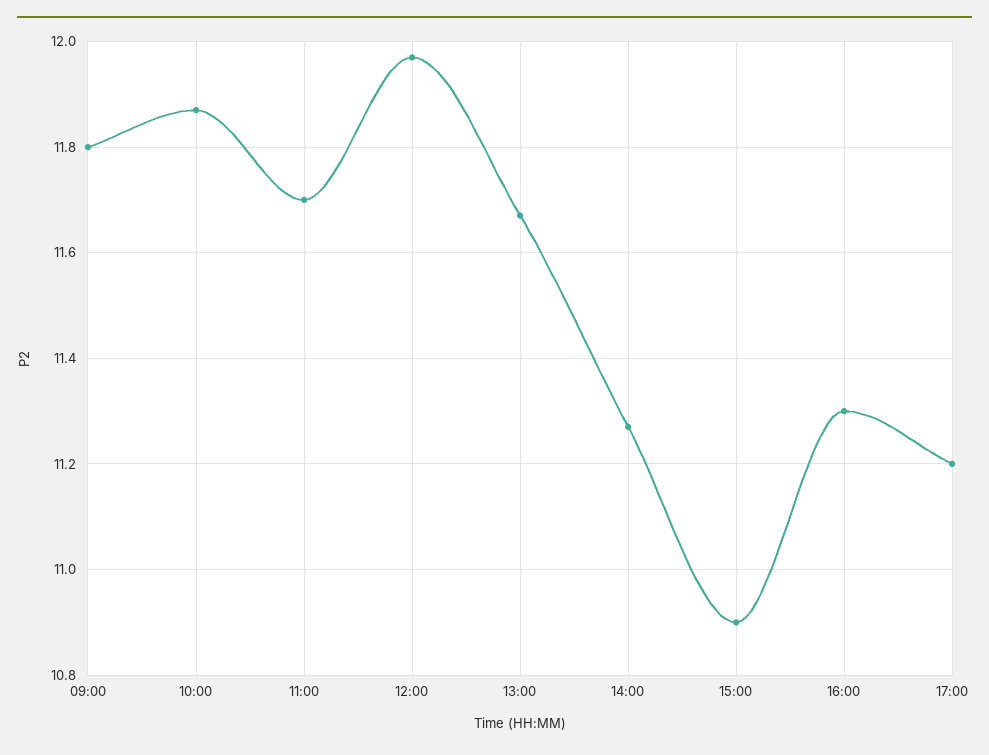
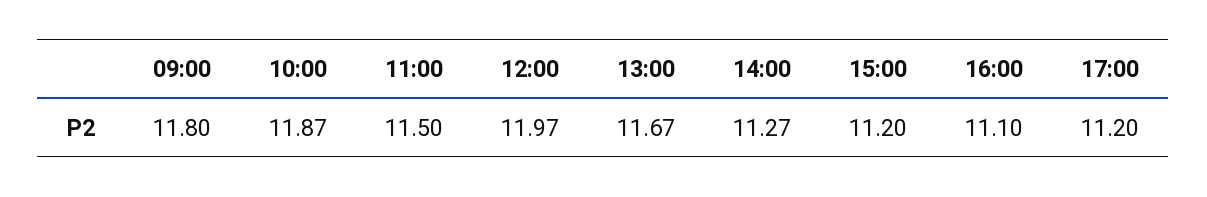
  {
    "09:00": 11.8,
    "10:00": 11.87,
-   "11:00": 11.7,
+   "11:00": 11.5,
    "12:00": 11.97,
    "13:00": 11.67,
    "14:00": 11.27,
-   "15:00": 10.9,
+   "15:00": 11.2,
-   "16:00": 11.3,
+   "16:00": 11.1,
    "17:00": 11.2
  }

